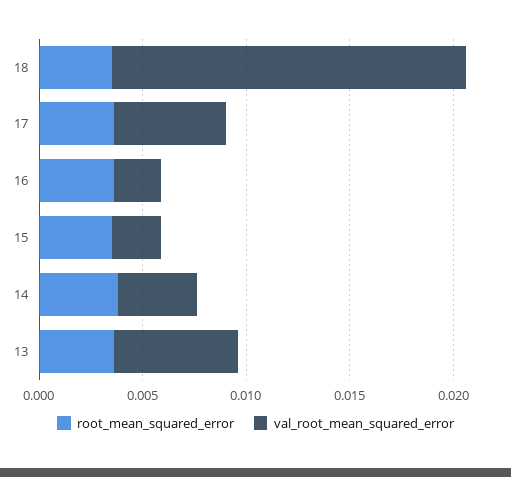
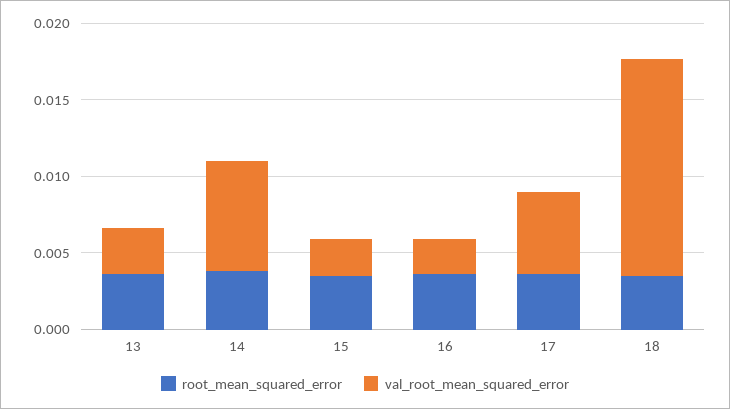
  {
    "root_mean_squared_error": {
      "18": 0.004,
      "17": 0.004,
      "16": 0.004,
      "15": 0.004,
      "14": 0.004,
      "13": 0.004
    },
    "val_root_mean_squared_error": {
-     "18": 0.017,
+     "18": 0.014,
      "17": 0.005,
      "16": 0.002,
      "15": 0.002,
-     "14": 0.004,
+     "14": 0.007,
-     "13": 0.006
+     "13": 0.003
    }
  }

